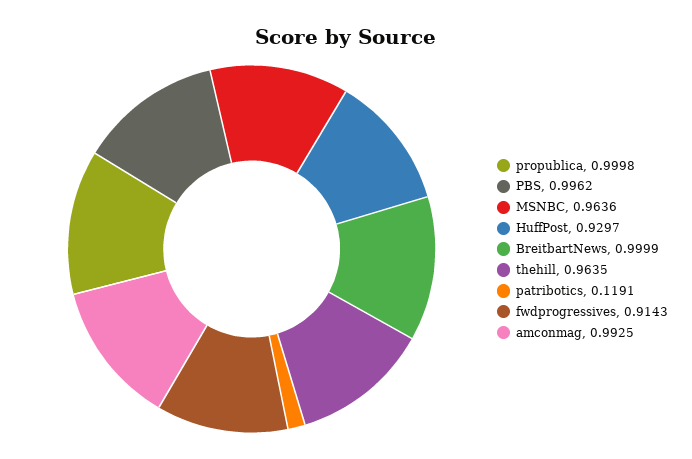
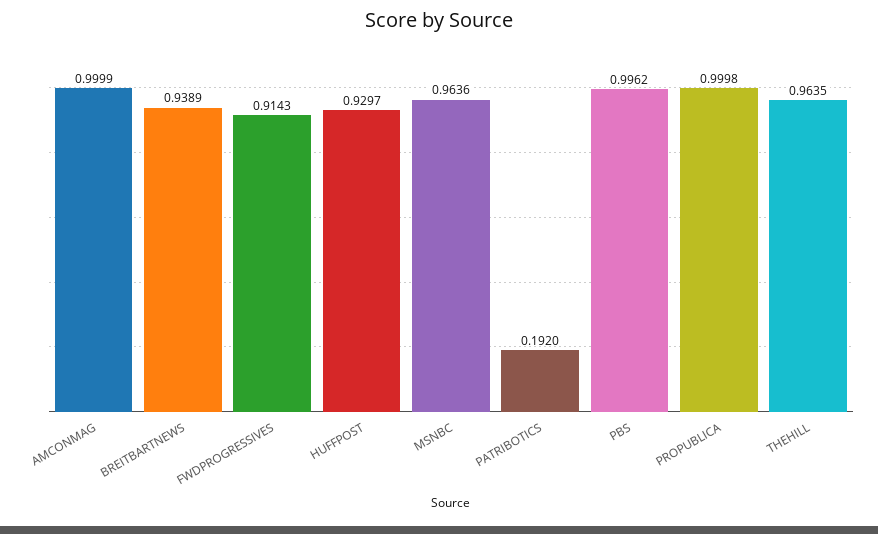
  {
    "propublica": 0.9998,
    "PBS": 0.9962,
    "MSNBC": 0.9636,
    "HuffPost": 0.9297,
-   "BreitbartNews": 0.9999,
+   "BreitbartNews": 0.9389,
    "thehill": 0.9635,
-   "patribotics": 0.1191,
+   "patribotics": 0.192,
    "fwdprogressives": 0.9143,
-   "amconmag": 0.9925
+   "amconmag": 0.9999
  }

